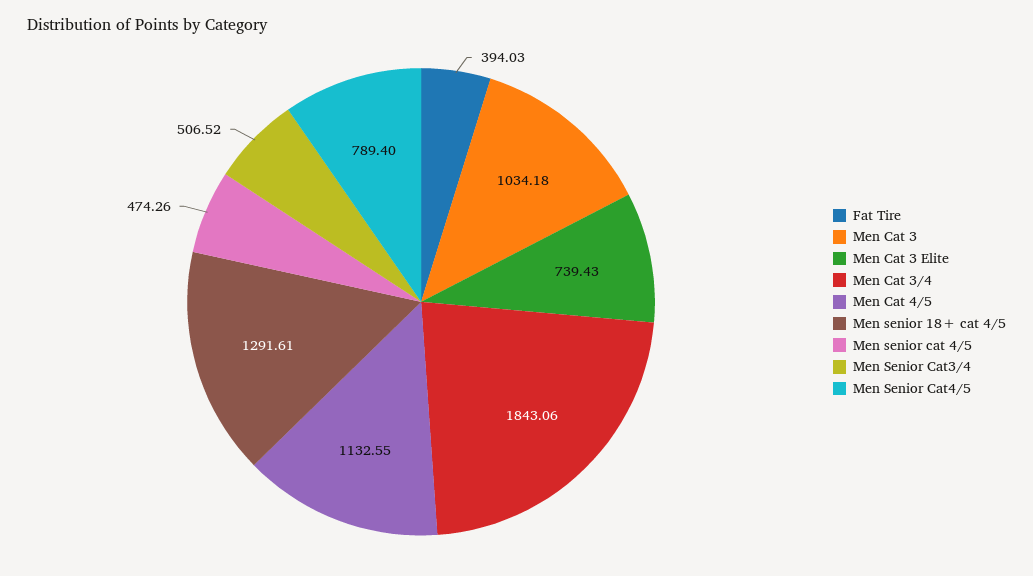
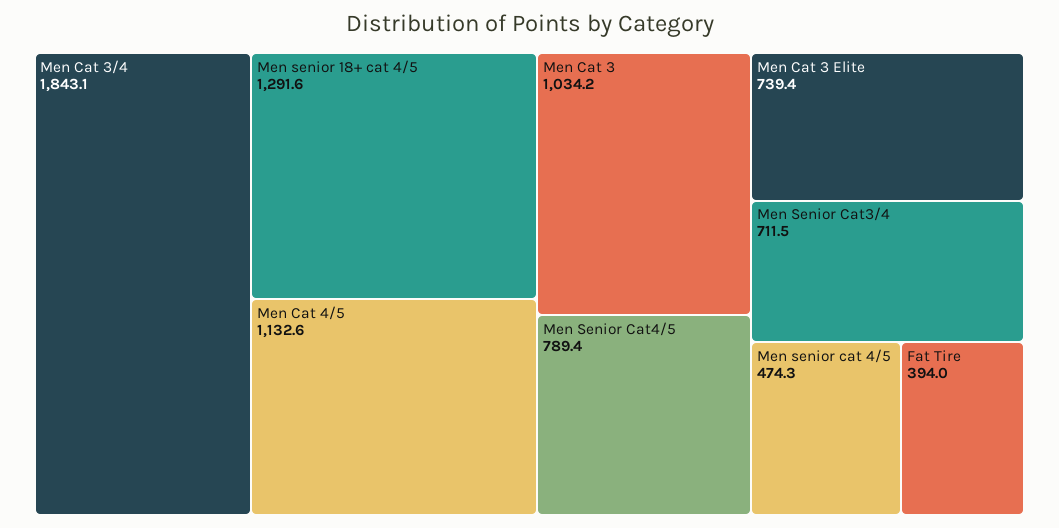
  {
    "Fat Tire": 394.03,
    "Men Cat 3": 1034.18,
    "Men Cat 3 Elite": 739.43,
    "Men Cat 3/4": 1843.06,
    "Men Cat 4/5": 1132.55,
    "Men senior 18+ cat 4/5": 1291.61,
    "Men senior cat 4/5": 474.26,
-   "Men Senior Cat3/4": 506.52,
+   "Men Senior Cat3/4": 711.5,
    "Men Senior Cat4/5": 789.4
  }

